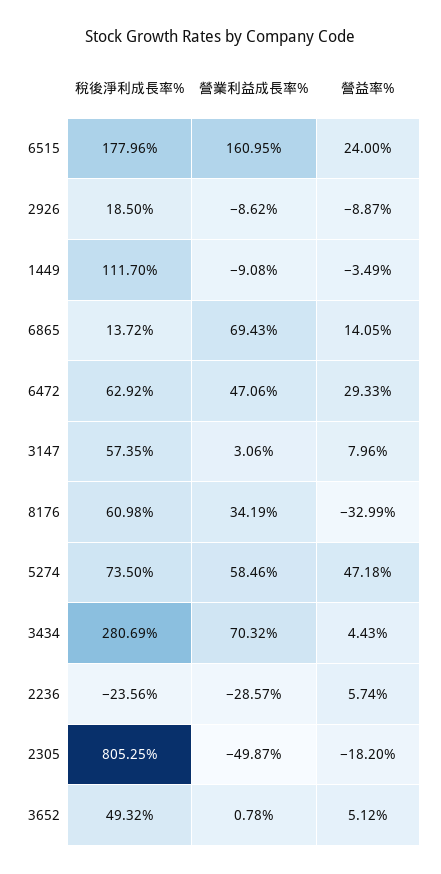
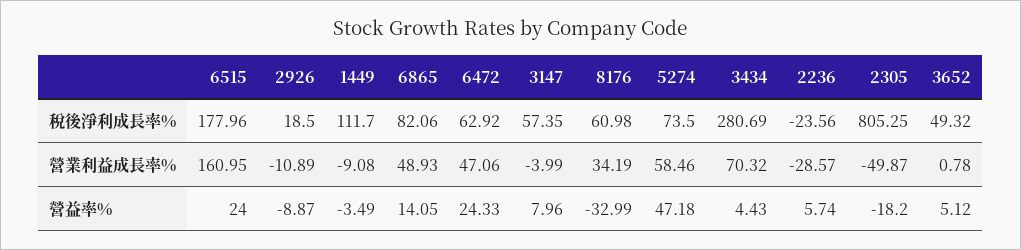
  {
    "稅後淨利成長率%": {
      "6515": 177.96,
      "2926": 18.5,
      "1449": 111.7,
-     "6865": 13.72,
+     "6865": 82.06,
      "6472": 62.92,
      "3147": 57.35,
      "8176": 60.98,
      "5274": 73.5,
      "3434": 280.69,
      "2236": -23.56,
      "2305": 805.25,
      "3652": 49.32
    },
    "營業利益成長率%": {
      "6515": 160.95,
-     "2926": -8.62,
+     "2926": -10.89,
      "1449": -9.08,
-     "6865": 69.43,
+     "6865": 48.93,
      "6472": 47.06,
-     "3147": 3.06,
+     "3147": -3.99,
      "8176": 34.19,
      "5274": 58.46,
      "3434": 70.32,
      "2236": -28.57,
      "2305": -49.87,
      "3652": 0.78
    },
    "營益率%": {
      "6515": 24,
      "2926": -8.87,
      "1449": -3.49,
      "6865": 14.05,
-     "6472": 29.33,
+     "6472": 24.33,
      "3147": 7.96,
      "8176": -32.99,
      "5274": 47.18,
      "3434": 4.43,
      "2236": 5.74,
      "2305": -18.2,
      "3652": 5.12
    }
  }

